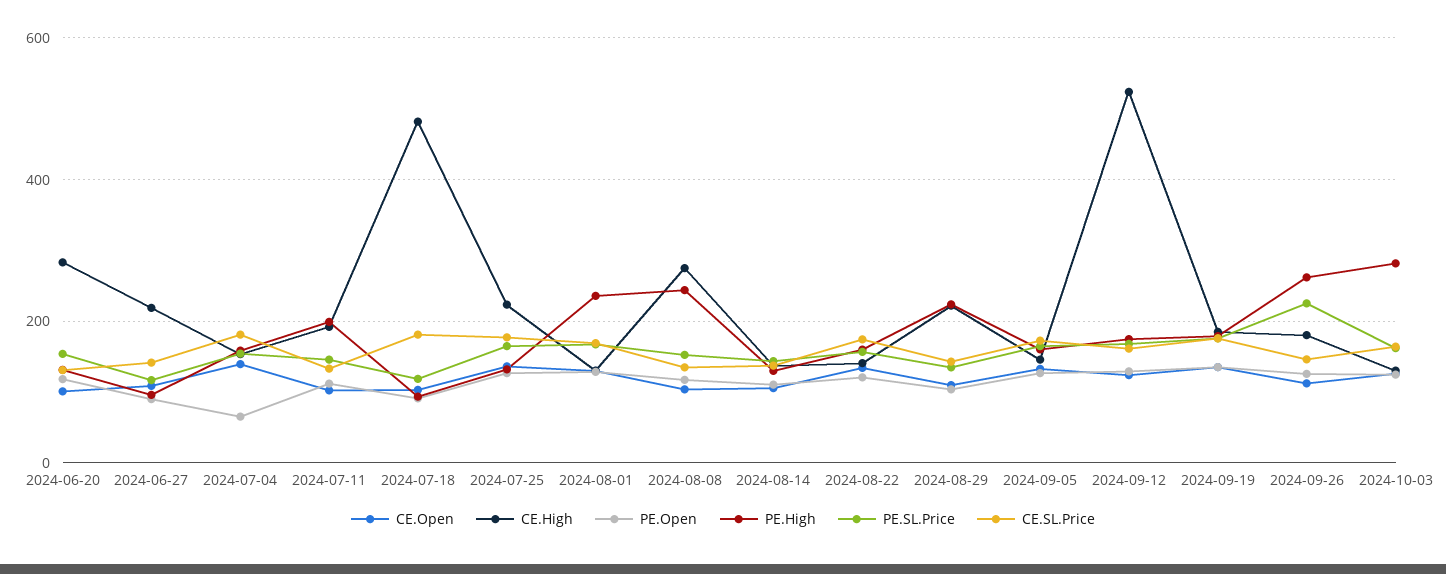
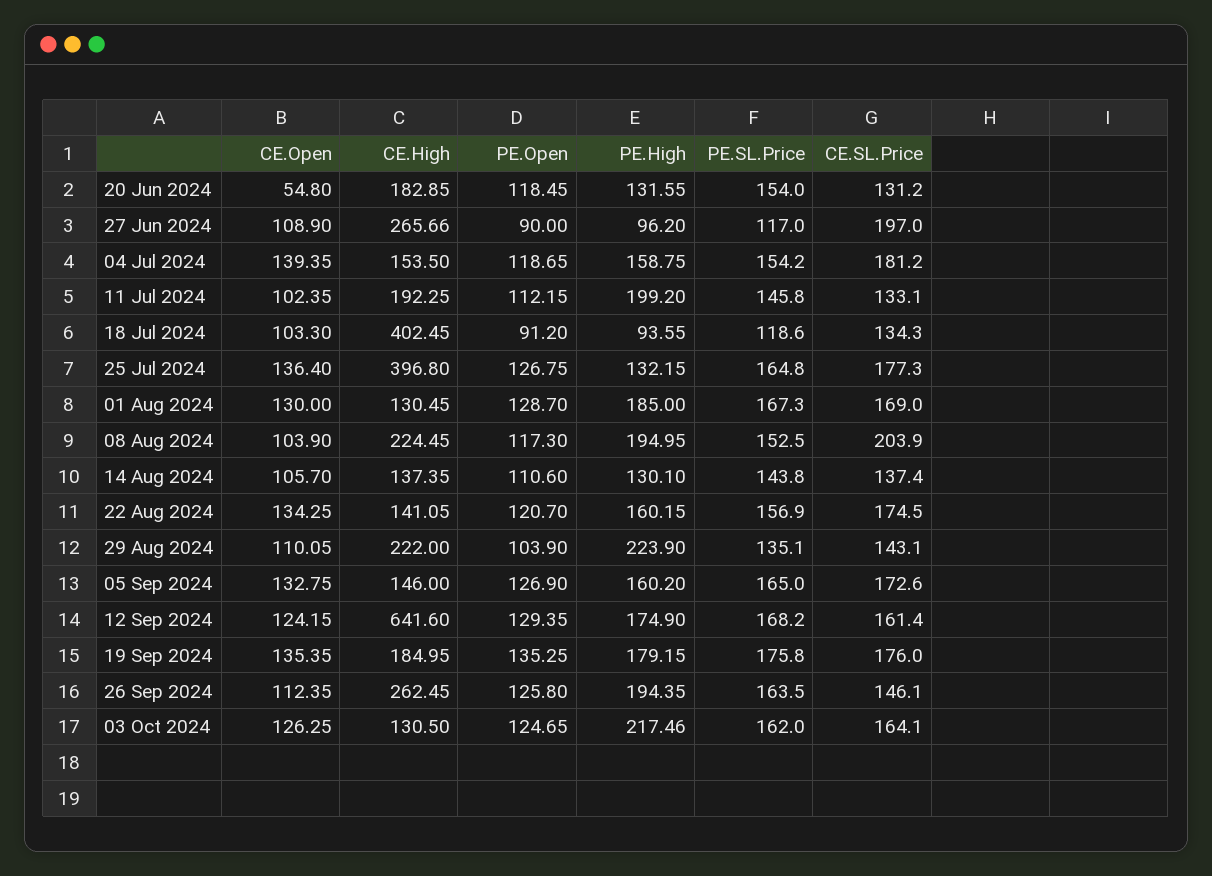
  {
    "CE.Open": {
-     "2024-06-20": 100,
+     "2024-06-20": 54.8,
      "2024-06-27": 108.9,
      "2024-07-04": 139.35,
      "2024-07-11": 102.35,
      "2024-07-18": 103.3,
      "2024-07-25": 136.4,
      "2024-08-01": 130,
      "2024-08-08": 103.9,
      "2024-08-14": 105.7,
      "2024-08-22": 134.25,
      "2024-08-29": 110.05,
      "2024-09-05": 132.75,
      "2024-09-12": 124.15,
      "2024-09-19": 135.35,
      "2024-09-26": 112.35,
      "2024-10-03": 126.25
    },
    "CE.High": {
-     "2024-06-20": 280,
+     "2024-06-20": 182.85,
-     "2024-06-27": 220,
+     "2024-06-27": 265.66,
      "2024-07-04": 153.5,
      "2024-07-11": 192.25,
-     "2024-07-18": 480,
+     "2024-07-18": 402.45,
-     "2024-07-25": 220,
+     "2024-07-25": 396.8,
      "2024-08-01": 130.45,
-     "2024-08-08": 280,
+     "2024-08-08": 224.45,
      "2024-08-14": 137.35,
      "2024-08-22": 141.05,
      "2024-08-29": 222,
      "2024-09-05": 146,
-     "2024-09-12": 520,
+     "2024-09-12": 641.6,
      "2024-09-19": 184.95,
-     "2024-09-26": 180,
+     "2024-09-26": 262.45,
      "2024-10-03": 130.5
    },
    "PE.Open": {
      "2024-06-20": 118.45,
      "2024-06-27": 90,
-     "2024-07-04": 60,
+     "2024-07-04": 118.65,
      "2024-07-11": 112.15,
      "2024-07-18": 91.2,
      "2024-07-25": 126.75,
      "2024-08-01": 128.7,
      "2024-08-08": 117.3,
      "2024-08-14": 110.6,
      "2024-08-22": 120.7,
      "2024-08-29": 103.9,
      "2024-09-05": 126.9,
      "2024-09-12": 129.35,
      "2024-09-19": 135.25,
      "2024-09-26": 125.8,
      "2024-10-03": 124.65
    },
    "PE.High": {
      "2024-06-20": 131.55,
      "2024-06-27": 96.2,
      "2024-07-04": 158.75,
      "2024-07-11": 199.2,
      "2024-07-18": 93.55,
      "2024-07-25": 132.15,
-     "2024-08-01": 240,
+     "2024-08-01": 185,
-     "2024-08-08": 240,
+     "2024-08-08": 194.95,
      "2024-08-14": 130.1,
      "2024-08-22": 160.15,
      "2024-08-29": 223.9,
      "2024-09-05": 160.2,
      "2024-09-12": 174.9,
      "2024-09-19": 179.15,
-     "2024-09-26": 260,
+     "2024-09-26": 194.35,
-     "2024-10-03": 280
+     "2024-10-03": 217.46
    },
    "PE.SL.Price": {
      "2024-06-20": 154,
      "2024-06-27": 117,
      "2024-07-04": 154.2,
      "2024-07-11": 145.8,
      "2024-07-18": 118.6,
      "2024-07-25": 164.8,
      "2024-08-01": 167.3,
      "2024-08-08": 152.5,
      "2024-08-14": 143.8,
      "2024-08-22": 156.9,
      "2024-08-29": 135.1,
      "2024-09-05": 165,
      "2024-09-12": 168.2,
      "2024-09-19": 175.8,
-     "2024-09-26": 220,
+     "2024-09-26": 163.5,
      "2024-10-03": 162
    },
    "CE.SL.Price": {
      "2024-06-20": 131.2,
-     "2024-06-27": 140,
+     "2024-06-27": 197,
      "2024-07-04": 181.2,
      "2024-07-11": 133.1,
-     "2024-07-18": 180,
+     "2024-07-18": 134.3,
      "2024-07-25": 177.3,
      "2024-08-01": 169,
-     "2024-08-08": 140,
+     "2024-08-08": 203.9,
      "2024-08-14": 137.4,
      "2024-08-22": 174.5,
      "2024-08-29": 143.1,
      "2024-09-05": 172.6,
      "2024-09-12": 161.4,
      "2024-09-19": 176,
      "2024-09-26": 146.1,
      "2024-10-03": 164.1
    }
  }

